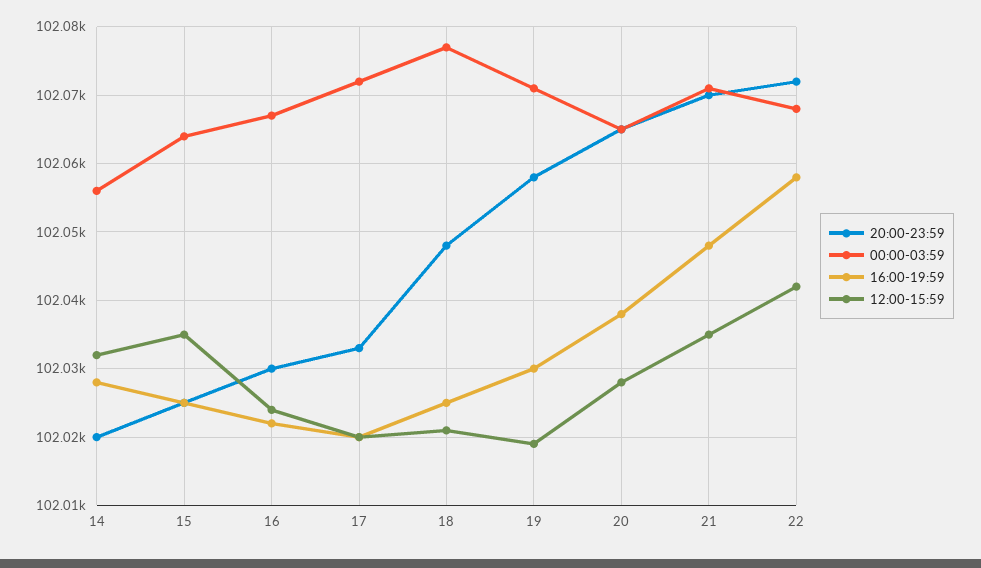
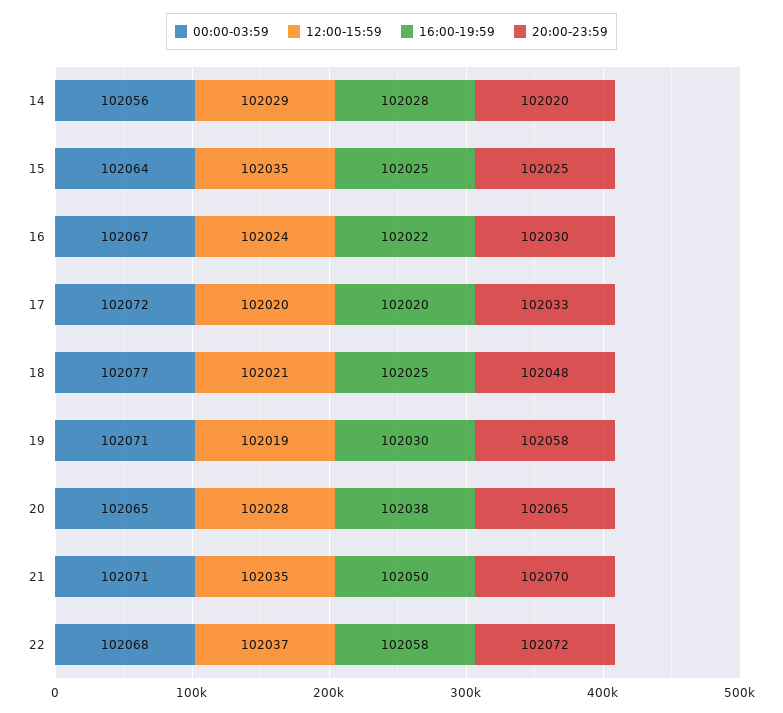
  {
    "20:00-23:59": {
      "14": 102020,
      "15": 102025,
      "16": 102030,
      "17": 102033,
      "18": 102048,
      "19": 102058,
      "20": 102065,
      "21": 102070,
      "22": 102072
    },
    "00:00-03:59": {
      "14": 102056,
      "15": 102064,
      "16": 102067,
      "17": 102072,
      "18": 102077,
      "19": 102071,
      "20": 102065,
      "21": 102071,
      "22": 102068
    },
    "16:00-19:59": {
      "14": 102028,
      "15": 102025,
      "16": 102022,
      "17": 102020,
      "18": 102025,
      "19": 102030,
      "20": 102038,
-     "21": 102048,
+     "21": 102050,
      "22": 102058
    },
    "12:00-15:59": {
-     "14": 102032,
+     "14": 102029,
      "15": 102035,
      "16": 102024,
      "17": 102020,
      "18": 102021,
      "19": 102019,
      "20": 102028,
      "21": 102035,
-     "22": 102042
+     "22": 102037
    }
  }

